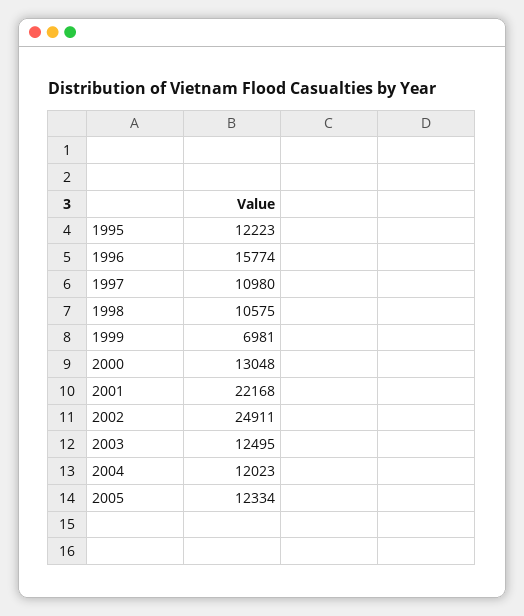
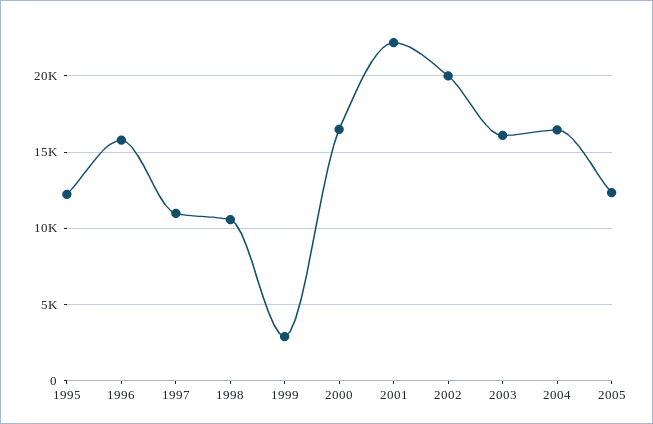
  {
    "1995": 12223,
    "1996": 15774,
    "1997": 10980,
    "1998": 10575,
-   "1999": 6981,
+   "1999": 3000,
-   "2000": 13048,
+   "2000": 16500,
    "2001": 22168,
-   "2002": 24911,
+   "2002": 20000,
-   "2003": 12495,
+   "2003": 16000,
-   "2004": 12023,
+   "2004": 16500,
    "2005": 12334
  }

